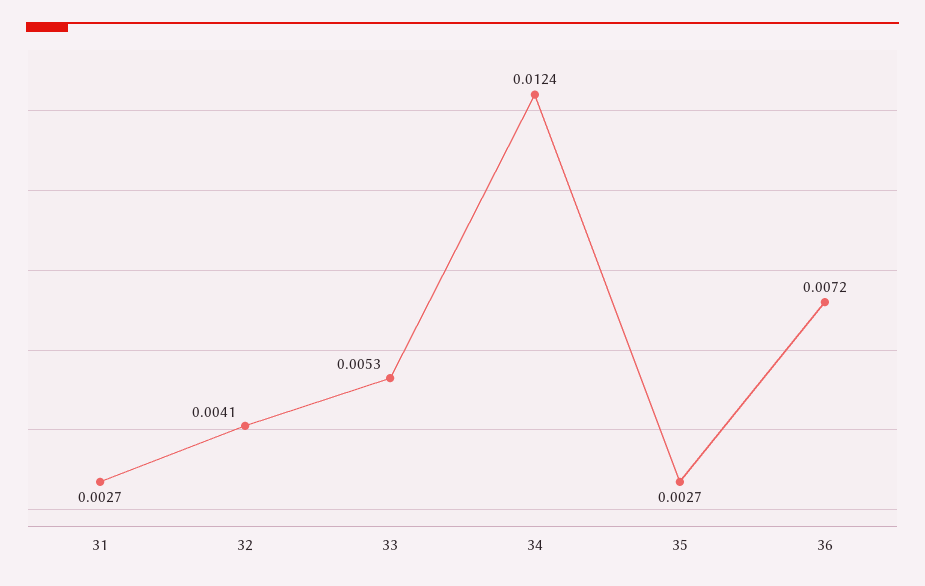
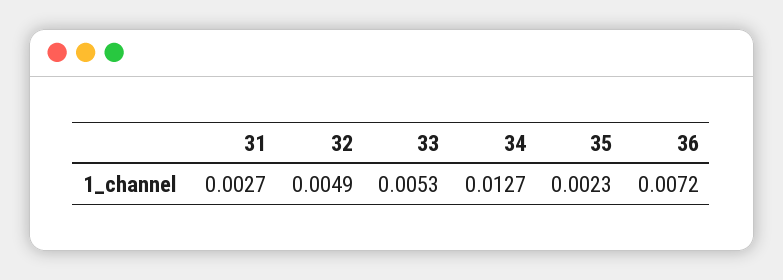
  {
    "31": 0.0027,
-   "32": 0.0041,
+   "32": 0.0049,
    "33": 0.0053,
-   "34": 0.0124,
+   "34": 0.0127,
-   "35": 0.0027,
+   "35": 0.0023,
    "36": 0.0072
  }

